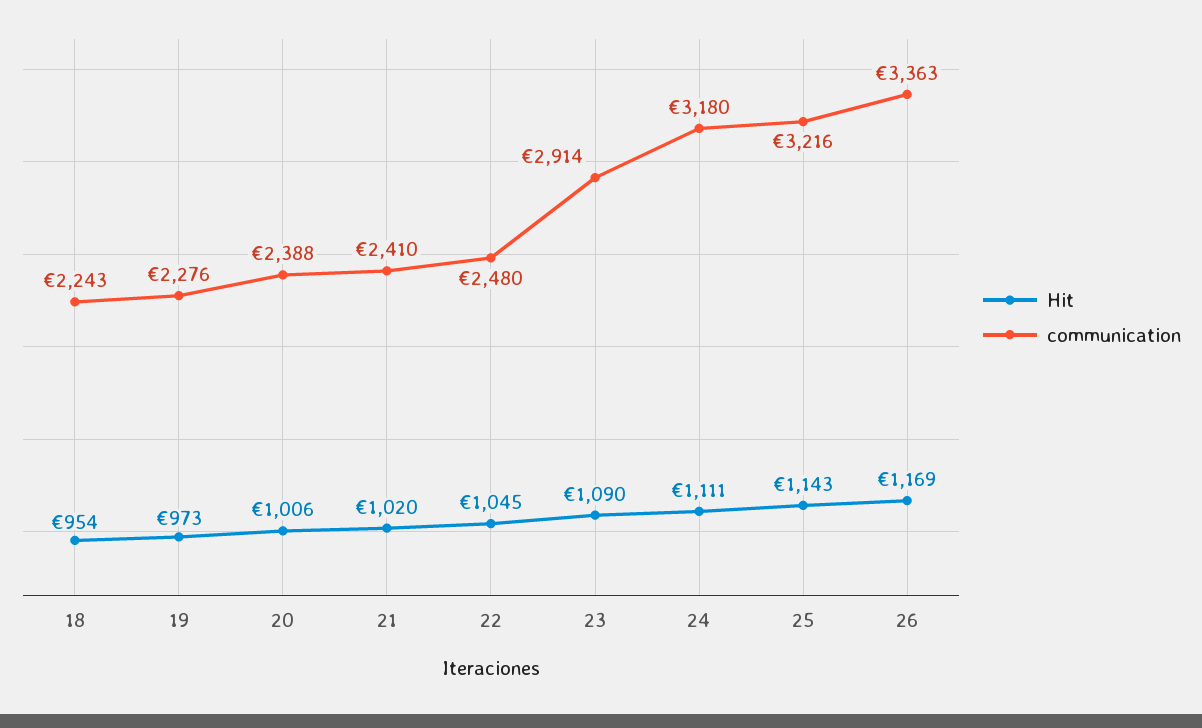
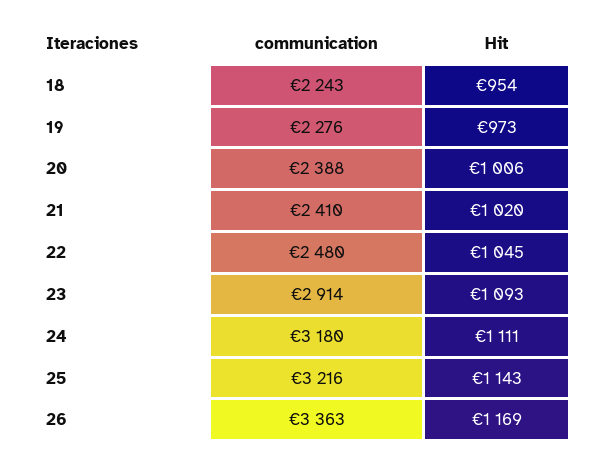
  {
    "Hit": {
      "18": 954,
      "19": 973,
      "20": 1006,
      "21": 1020,
      "22": 1045,
-     "23": 1090,
+     "23": 1093,
      "24": 1111,
      "25": 1143,
      "26": 1169
    },
    "communication": {
      "18": 2243,
      "19": 2276,
      "20": 2388,
      "21": 2410,
      "22": 2480,
      "23": 2914,
      "24": 3180,
      "25": 3216,
      "26": 3363
    }
  }

